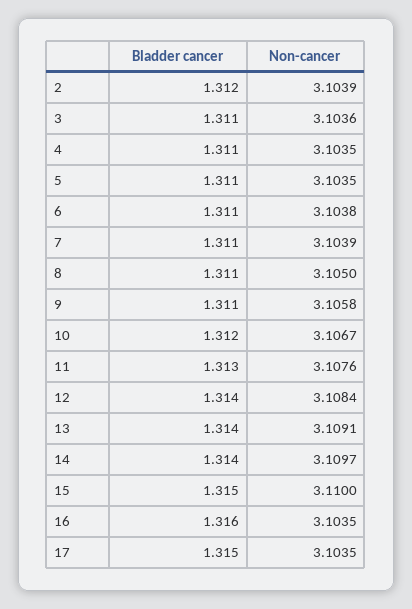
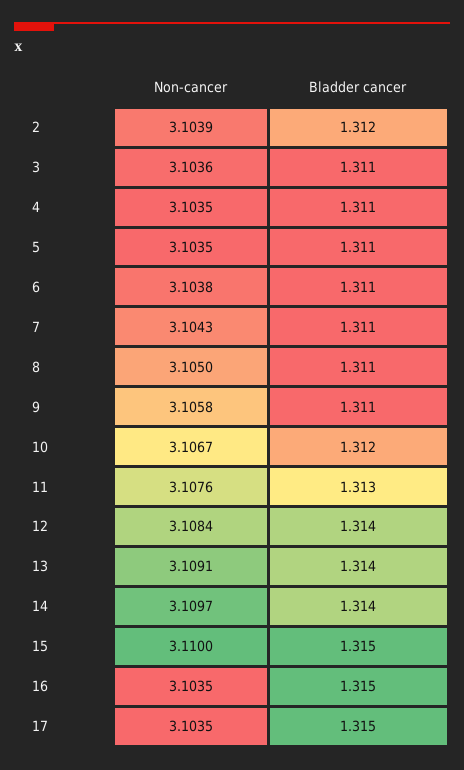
  {
    "Bladder cancer": {
      "2": 1.312,
      "3": 1.311,
      "4": 1.311,
      "5": 1.311,
      "6": 1.311,
      "7": 1.311,
      "8": 1.311,
      "9": 1.311,
      "10": 1.312,
      "11": 1.313,
      "12": 1.314,
      "13": 1.314,
      "14": 1.314,
      "15": 1.315,
-     "16": 1.316,
+     "16": 1.315,
      "17": 1.315
    },
    "Non-cancer": {
      "2": 3.1039,
      "3": 3.1036,
      "4": 3.1035,
      "5": 3.1035,
      "6": 3.1038,
-     "7": 3.1039,
+     "7": 3.1043,
      "8": 3.105,
      "9": 3.1058,
      "10": 3.1067,
      "11": 3.1076,
      "12": 3.1084,
      "13": 3.1091,
      "14": 3.1097,
      "15": 3.11,
      "16": 3.1035,
      "17": 3.1035
    }
  }

